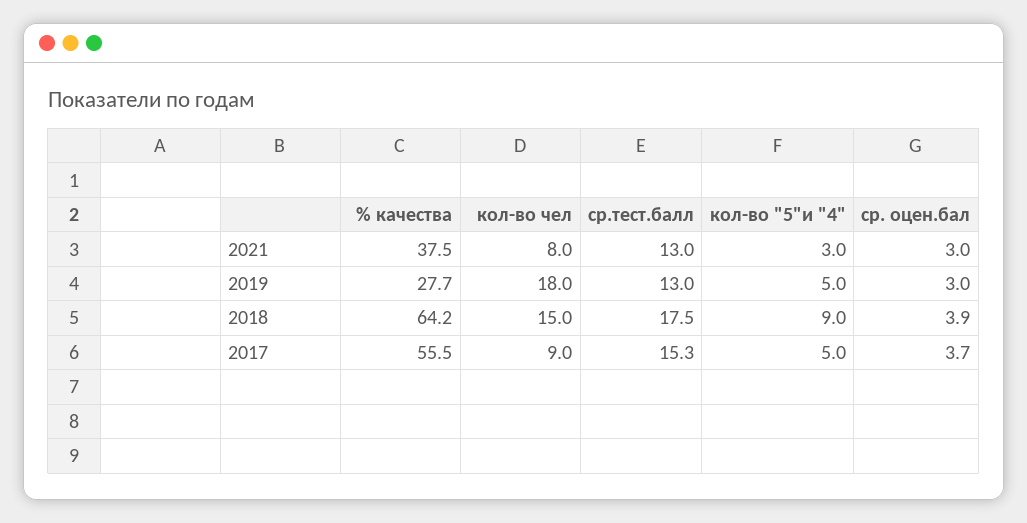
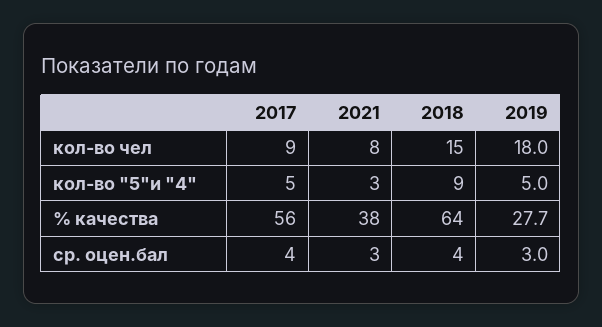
  {
    "% качества": {
      "2021": 37.5,
      "2019": 27.7,
      "2018": 64.2,
      "2017": 55.5
    },
    "кол-во чел": {
      "2021": 8,
      "2019": 18,
      "2018": 15,
      "2017": 9
    },
-   "ср.тест.балл": {
-     "2021": 13,
-     "2019": 13,
-     "2018": 17.5,
-     "2017": 15.3
-   },
    "кол-во \"5\"и \"4\"": {
      "2021": 3,
      "2019": 5,
      "2018": 9,
      "2017": 5
    },
    "ср. оцен.бал": {
      "2021": 3,
      "2019": 3,
      "2018": 3.9,
      "2017": 3.7
    }
  }

